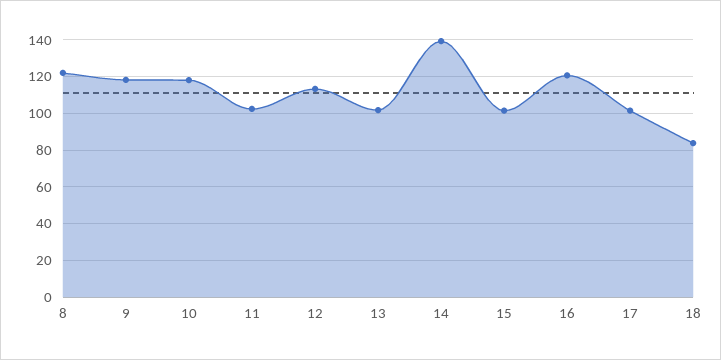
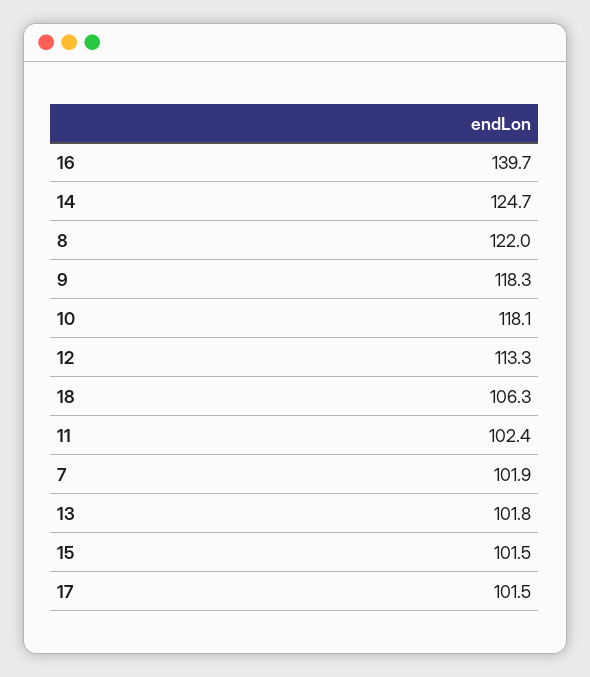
  {
    "8": 122,
    "9": 118.3,
    "10": 118.1,
    "11": 102.4,
    "12": 113.3,
    "13": 101.8,
-   "14": 140,
+   "14": 124.7,
    "15": 101.5,
-   "16": 120,
+   "16": 139.7,
    "17": 101.5,
-   "18": 85
+   "18": 106.3,
+   "7": 101.9
  }

